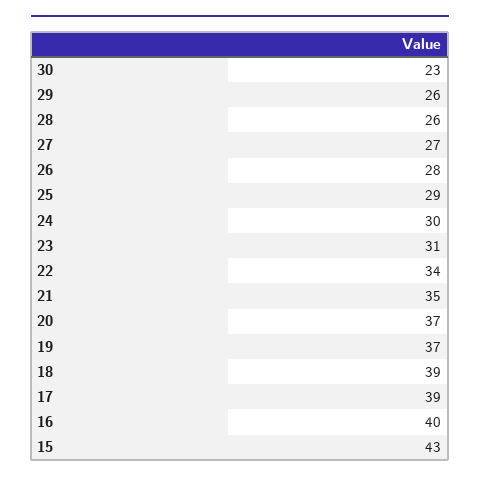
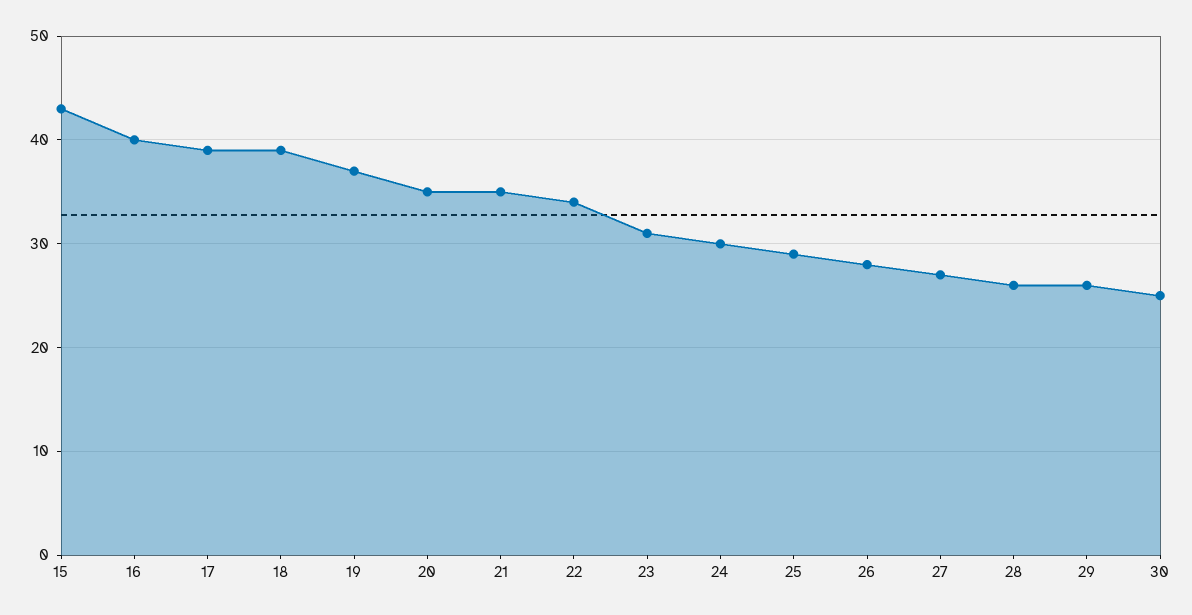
  {
-   "30": 23,
+   "30": 25,
    "29": 26,
    "28": 26,
    "27": 27,
    "26": 28,
    "25": 29,
    "24": 30,
    "23": 31,
    "22": 34,
    "21": 35,
-   "20": 37,
+   "20": 35,
    "19": 37,
    "18": 39,
    "17": 39,
    "16": 40,
    "15": 43
  }

